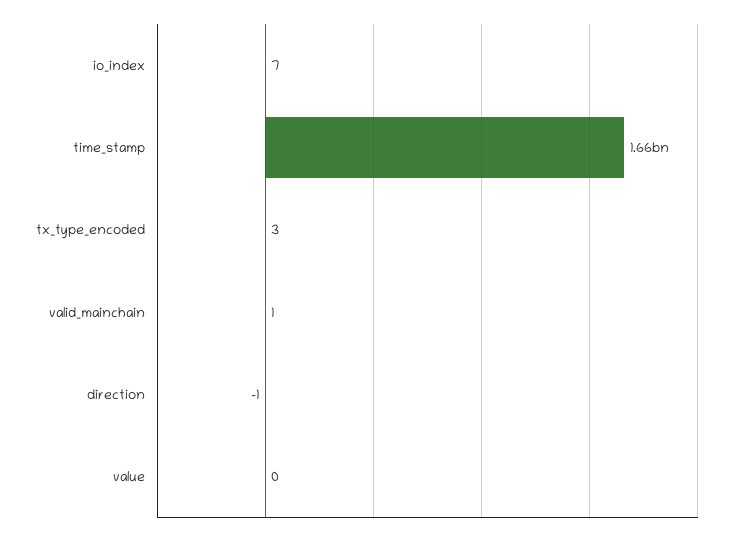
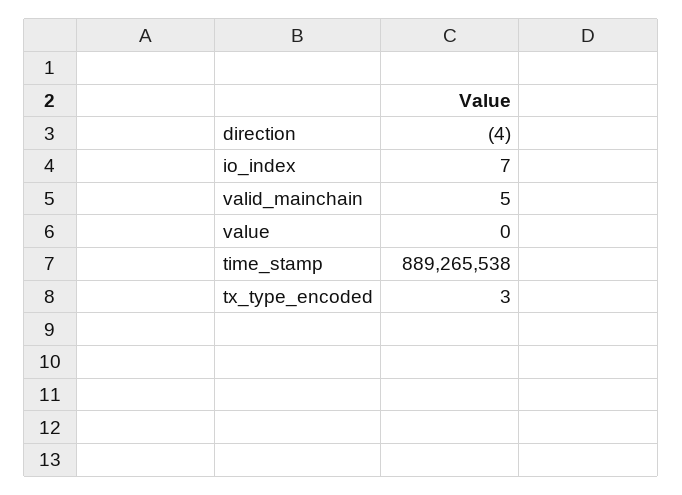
  {
    "io_index": 7,
-   "time_stamp": 1660000000,
+   "time_stamp": 889265538,
    "tx_type_encoded": 3,
-   "valid_mainchain": 1,
+   "valid_mainchain": 5,
-   "direction": -1,
+   "direction": -4,
    "value": 0
  }

